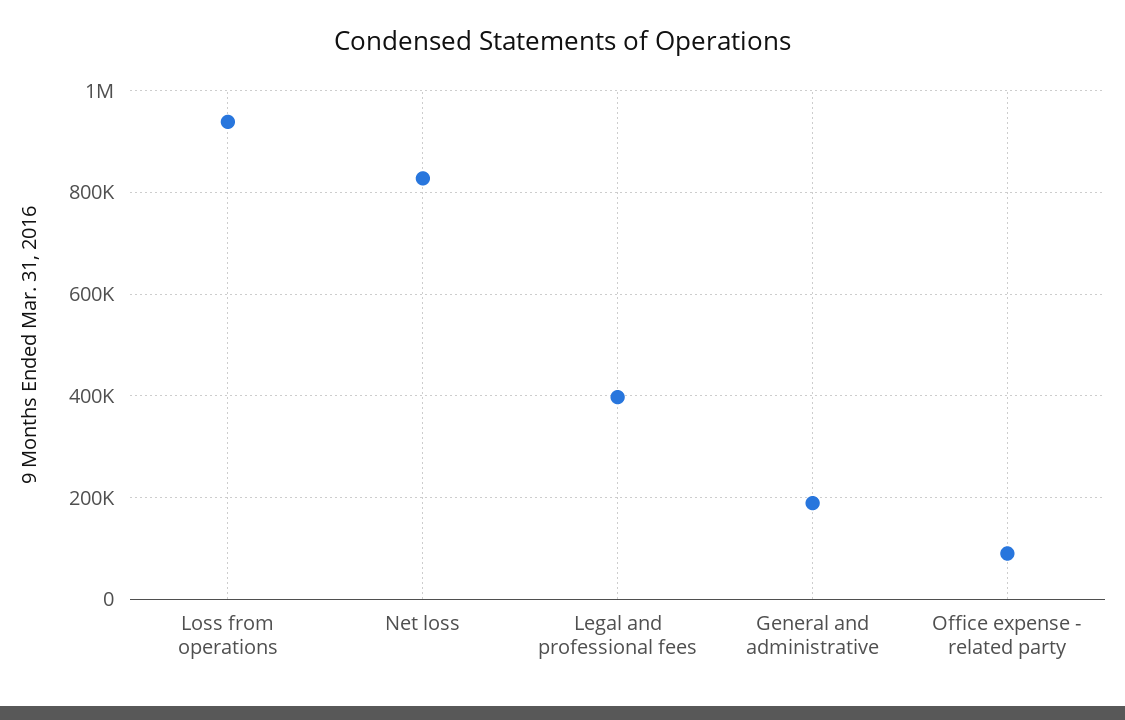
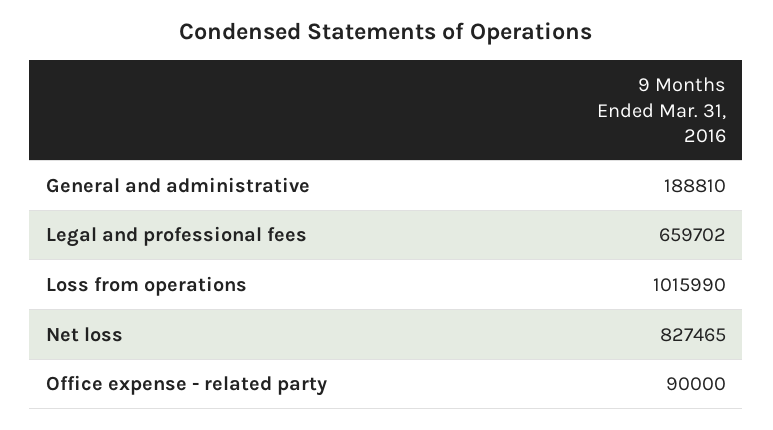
  {
-   "Loss from operations": 940000,
+   "Loss from operations": 1015990,
    "Net loss": 827465,
-   "Legal and professional fees": 400000,
+   "Legal and professional fees": 659702,
    "General and administrative": 188810,
    "Office expense - related party": 90000
  }

